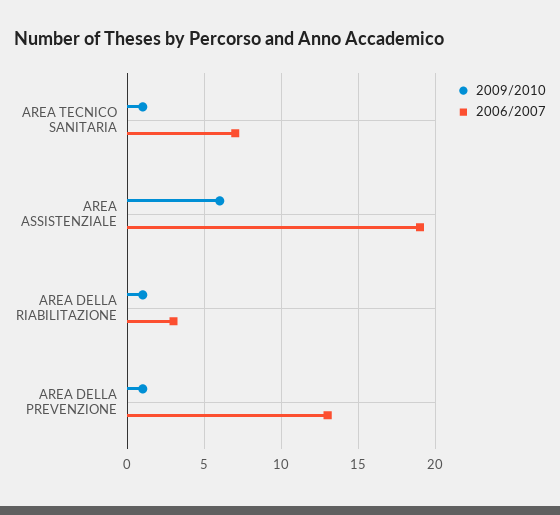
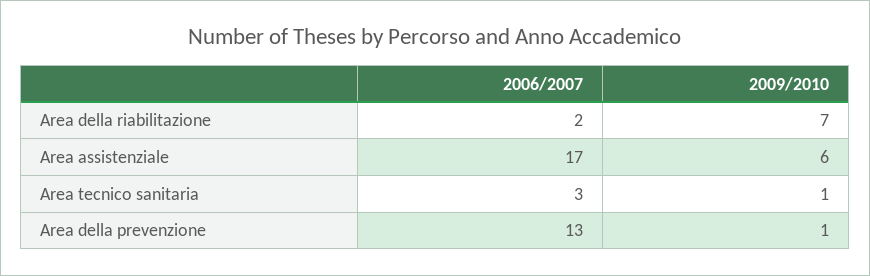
  {
    "2009/2010": {
      "AREA TECNICO SANITARIA": 1,
      "AREA ASSISTENZIALE": 6,
-     "AREA DELLA RIABILITAZIONE": 1,
+     "AREA DELLA RIABILITAZIONE": 7,
      "AREA DELLA PREVENZIONE": 1
    },
    "2006/2007": {
-     "AREA TECNICO SANITARIA": 7,
+     "AREA TECNICO SANITARIA": 3,
-     "AREA ASSISTENZIALE": 19,
+     "AREA ASSISTENZIALE": 17,
-     "AREA DELLA RIABILITAZIONE": 3,
+     "AREA DELLA RIABILITAZIONE": 2,
      "AREA DELLA PREVENZIONE": 13
    }
  }

